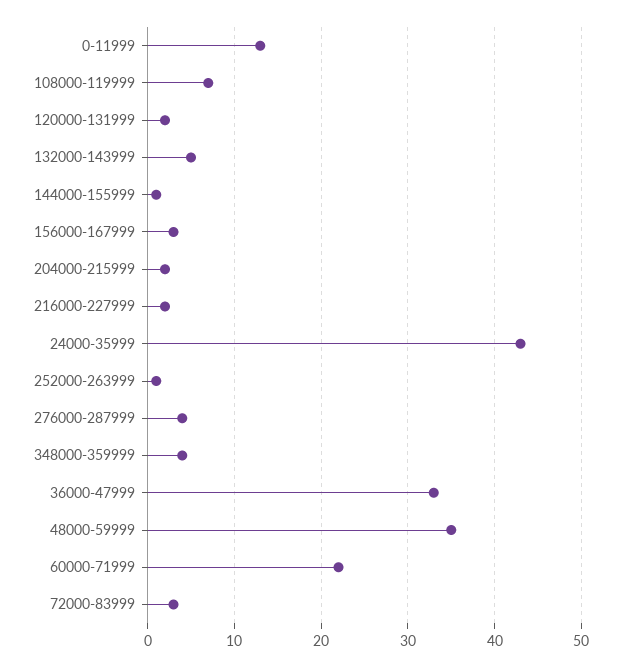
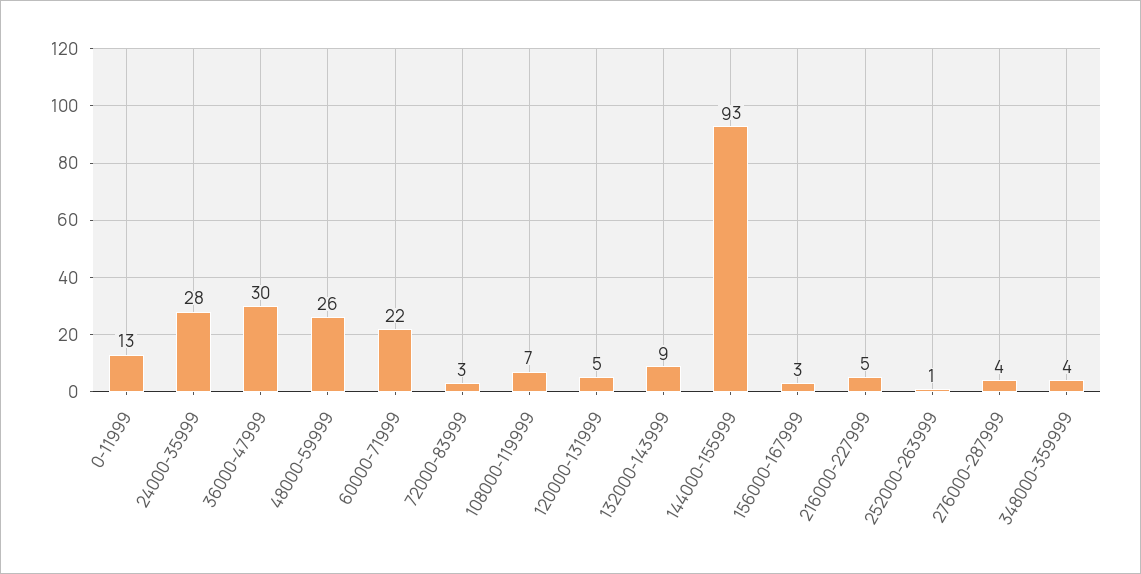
  {
    "0-11999": 13,
    "108000-119999": 7,
-   "120000-131999": 2,
+   "120000-131999": 5,
-   "132000-143999": 5,
+   "132000-143999": 9,
-   "144000-155999": 1,
+   "144000-155999": 93,
    "156000-167999": 3,
-   "204000-215999": 2,
-   "216000-227999": 2,
+   "216000-227999": 5,
-   "24000-35999": 43,
+   "24000-35999": 28,
    "252000-263999": 1,
    "276000-287999": 4,
    "348000-359999": 4,
-   "36000-47999": 33,
+   "36000-47999": 30,
-   "48000-59999": 35,
+   "48000-59999": 26,
    "60000-71999": 22,
    "72000-83999": 3
  }

